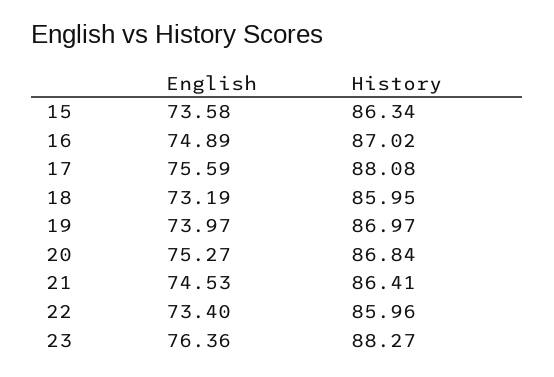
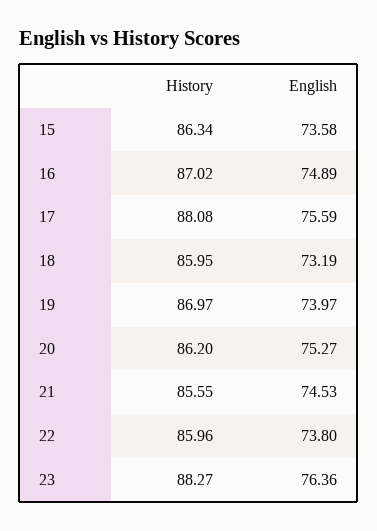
  {
    "English": {
      "15": 73.58,
      "16": 74.89,
      "17": 75.59,
      "18": 73.19,
      "19": 73.97,
      "20": 75.27,
      "21": 74.53,
-     "22": 73.4,
+     "22": 73.8,
      "23": 76.36
    },
    "History": {
      "15": 86.34,
      "16": 87.02,
      "17": 88.08,
      "18": 85.95,
      "19": 86.97,
-     "20": 86.84,
+     "20": 86.2,
-     "21": 86.41,
+     "21": 85.55,
      "22": 85.96,
      "23": 88.27
    }
  }

